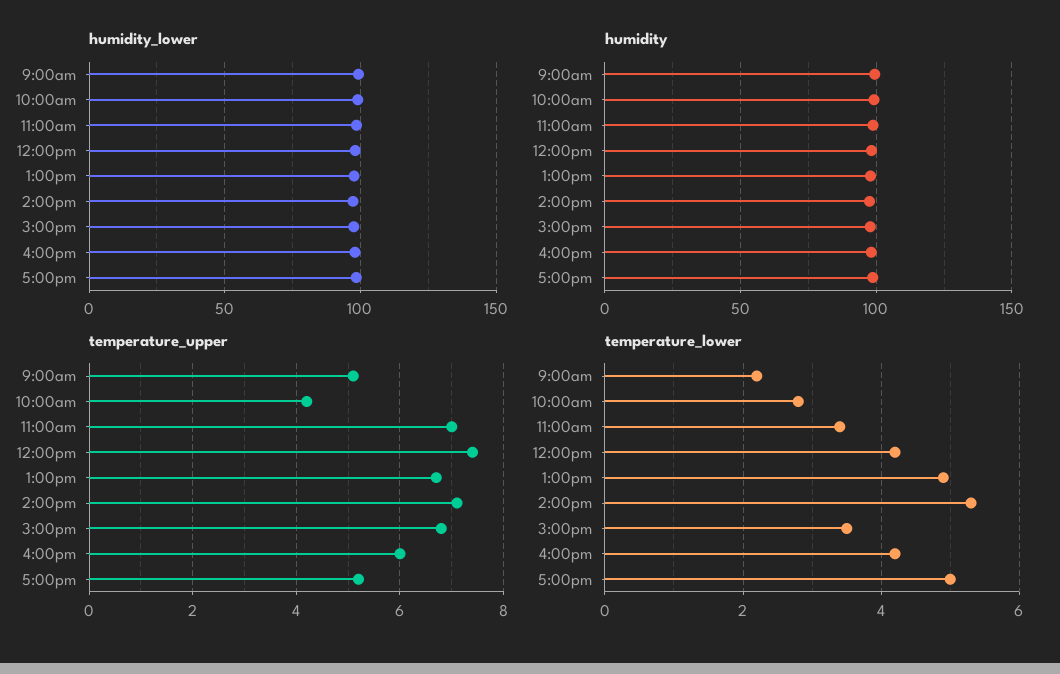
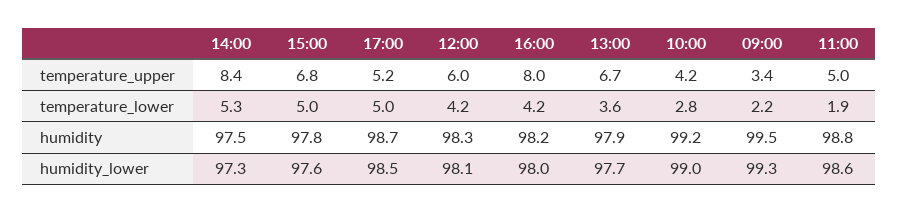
  {
    "humidity_lower": {
      "9:00am": 99.3,
      "10:00am": 99,
      "11:00am": 98.6,
      "12:00pm": 98.1,
      "1:00pm": 97.7,
      "2:00pm": 97.3,
      "3:00pm": 97.6,
      "4:00pm": 98,
      "5:00pm": 98.5
    },
    "humidity": {
      "9:00am": 99.5,
      "10:00am": 99.2,
      "11:00am": 98.8,
      "12:00pm": 98.3,
      "1:00pm": 97.9,
      "2:00pm": 97.5,
      "3:00pm": 97.8,
      "4:00pm": 98.2,
      "5:00pm": 98.7
    },
    "temperature_upper": {
-     "9:00am": 5,
+     "9:00am": 3.4,
      "10:00am": 4.2,
-     "11:00am": 7,
+     "11:00am": 5,
-     "12:00pm": 7.5,
+     "12:00pm": 6,
      "1:00pm": 6.7,
-     "2:00pm": 7,
+     "2:00pm": 8.4,
      "3:00pm": 6.8,
-     "4:00pm": 6,
+     "4:00pm": 8,
      "5:00pm": 5.2
    },
    "temperature_lower": {
      "9:00am": 2.2,
      "10:00am": 2.8,
-     "11:00am": 3.5,
+     "11:00am": 1.9,
      "12:00pm": 4.2,
-     "1:00pm": 5,
+     "1:00pm": 3.6,
      "2:00pm": 5.3,
-     "3:00pm": 3.5,
+     "3:00pm": 5,
      "4:00pm": 4.2,
      "5:00pm": 5
    }
  }

